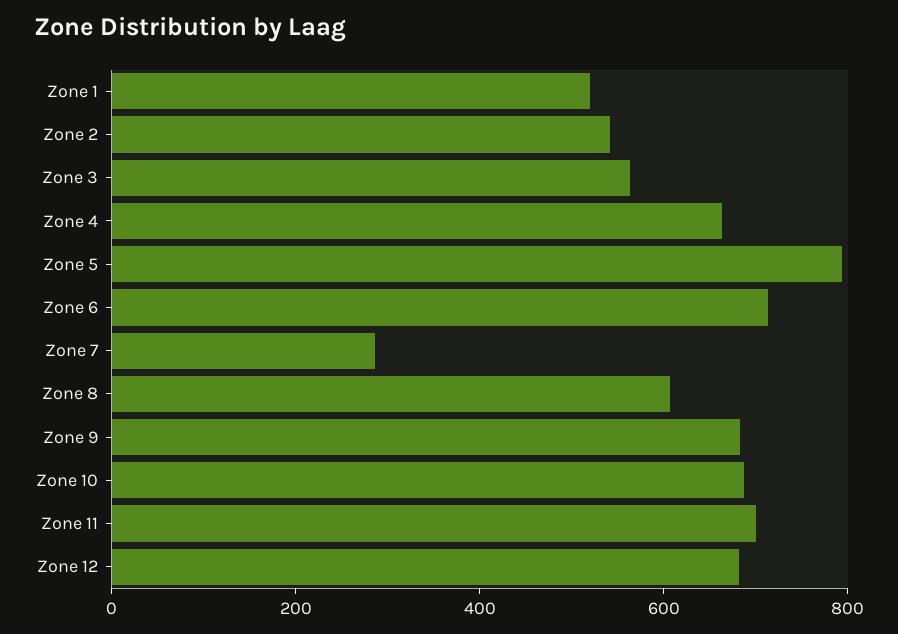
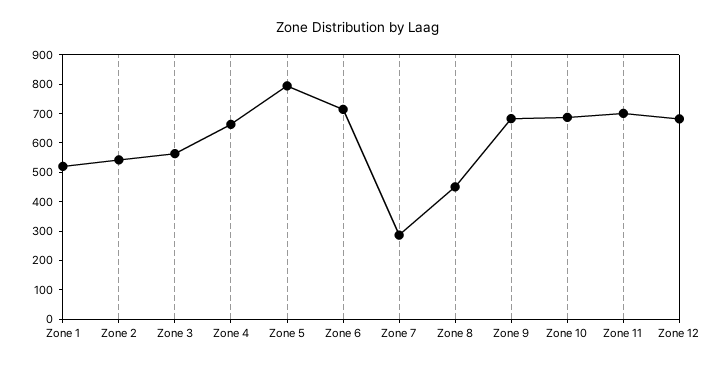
  {
    "Zone 1": 500,
    "Zone 2": 550,
    "Zone 3": 550,
    "Zone 4": 650,
    "Zone 5": 800,
    "Zone 6": 700,
    "Zone 7": 300,
-   "Zone 8": 600,
+   "Zone 8": 450,
    "Zone 9": 700,
    "Zone 10": 700,
    "Zone 11": 700,
    "Zone 12": 700
  }

